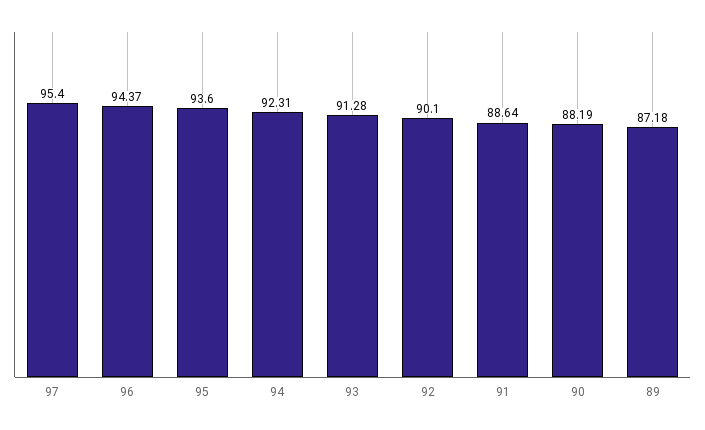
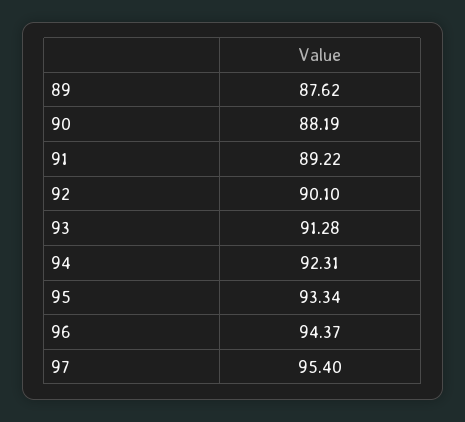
  {
    "97": 95.4,
    "96": 94.37,
-   "95": 93.6,
+   "95": 93.34,
    "94": 92.31,
    "93": 91.28,
    "92": 90.1,
-   "91": 88.64,
+   "91": 89.22,
    "90": 88.19,
-   "89": 87.18
+   "89": 87.62
  }

